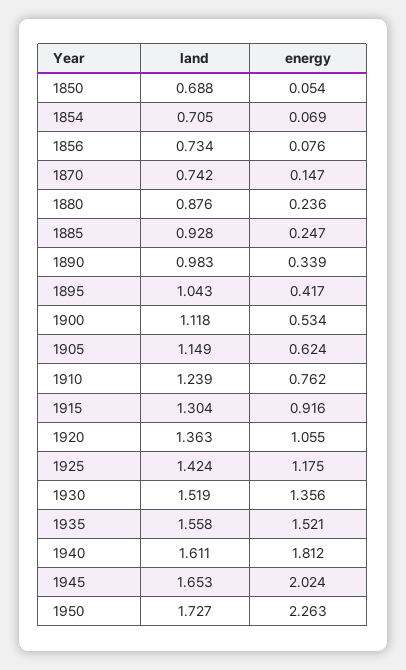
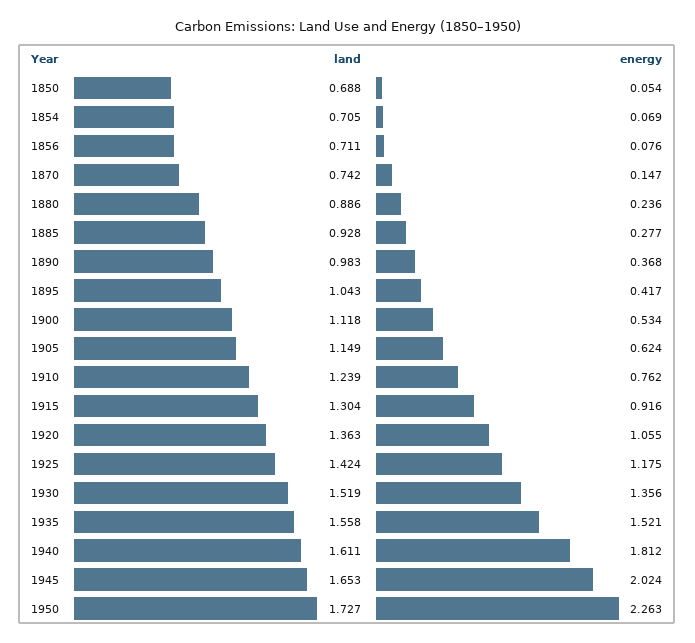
  {
    "land": {
      "1850": 0.688,
      "1854": 0.705,
-     "1856": 0.734,
+     "1856": 0.711,
      "1870": 0.742,
-     "1880": 0.876,
+     "1880": 0.886,
      "1885": 0.928,
      "1890": 0.983,
      "1895": 1.043,
      "1900": 1.118,
      "1905": 1.149,
      "1910": 1.239,
      "1915": 1.304,
      "1920": 1.363,
      "1925": 1.424,
      "1930": 1.519,
      "1935": 1.558,
      "1940": 1.611,
      "1945": 1.653,
      "1950": 1.727
    },
    "energy": {
      "1850": 0.054,
      "1854": 0.069,
      "1856": 0.076,
      "1870": 0.147,
      "1880": 0.236,
-     "1885": 0.247,
+     "1885": 0.277,
-     "1890": 0.339,
+     "1890": 0.368,
      "1895": 0.417,
      "1900": 0.534,
      "1905": 0.624,
      "1910": 0.762,
      "1915": 0.916,
      "1920": 1.055,
      "1925": 1.175,
      "1930": 1.356,
      "1935": 1.521,
      "1940": 1.812,
      "1945": 2.024,
      "1950": 2.263
    }
  }

